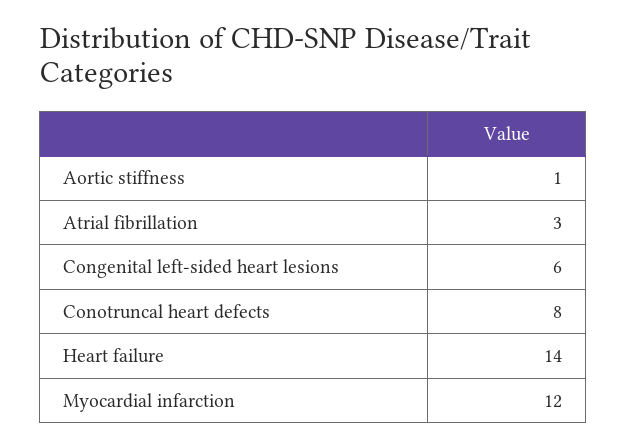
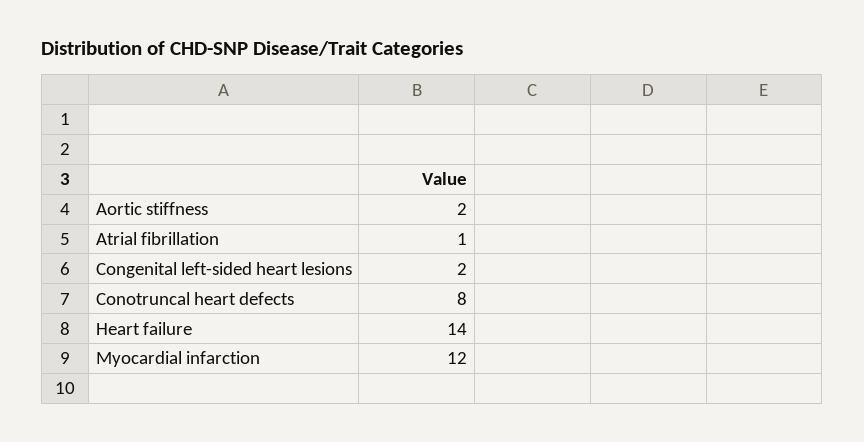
  {
-   "Aortic stiffness": 1,
+   "Aortic stiffness": 2,
-   "Atrial fibrillation": 3,
+   "Atrial fibrillation": 1,
-   "Congenital left-sided heart lesions": 6,
+   "Congenital left-sided heart lesions": 2,
    "Conotruncal heart defects": 8,
    "Heart failure": 14,
    "Myocardial infarction": 12
  }

